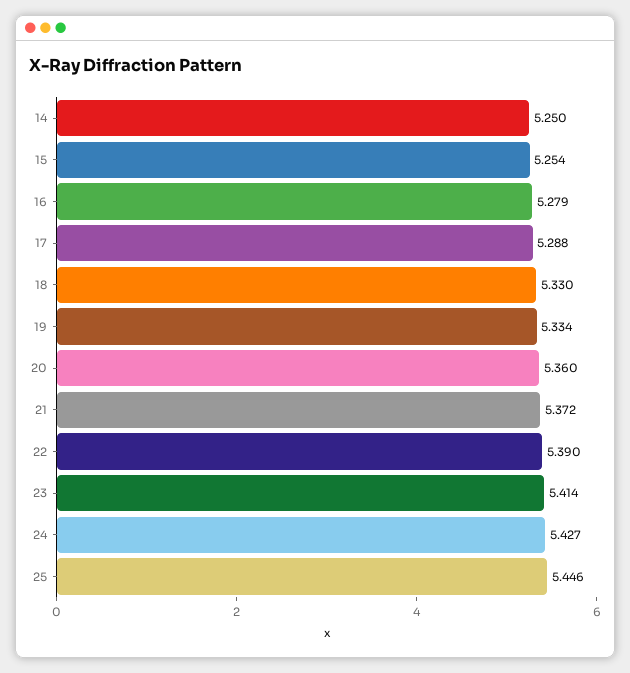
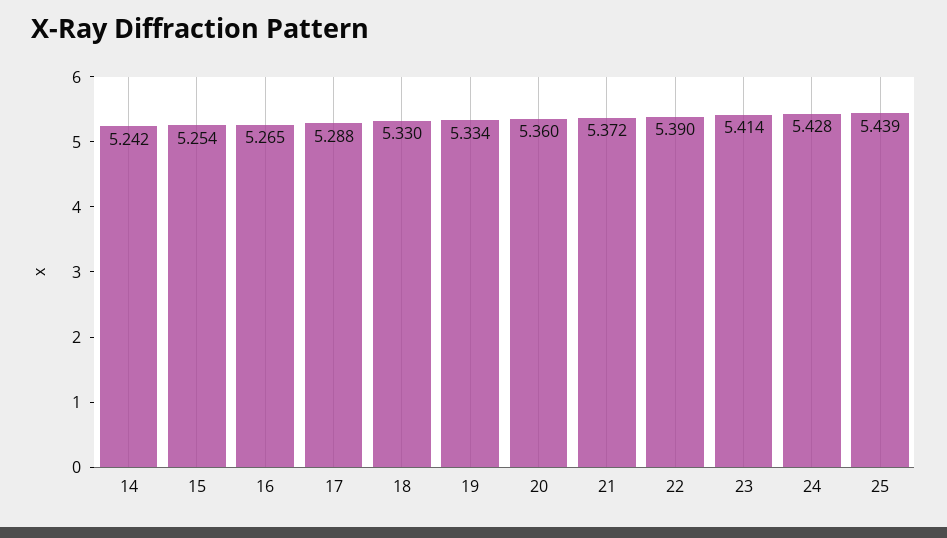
  {
-   "14": 5.25,
+   "14": 5.242,
    "15": 5.254,
-   "16": 5.279,
+   "16": 5.265,
    "17": 5.288,
    "18": 5.33,
    "19": 5.334,
    "20": 5.36,
    "21": 5.372,
    "22": 5.39,
    "23": 5.414,
-   "24": 5.427,
+   "24": 5.428,
-   "25": 5.446
+   "25": 5.439
  }

